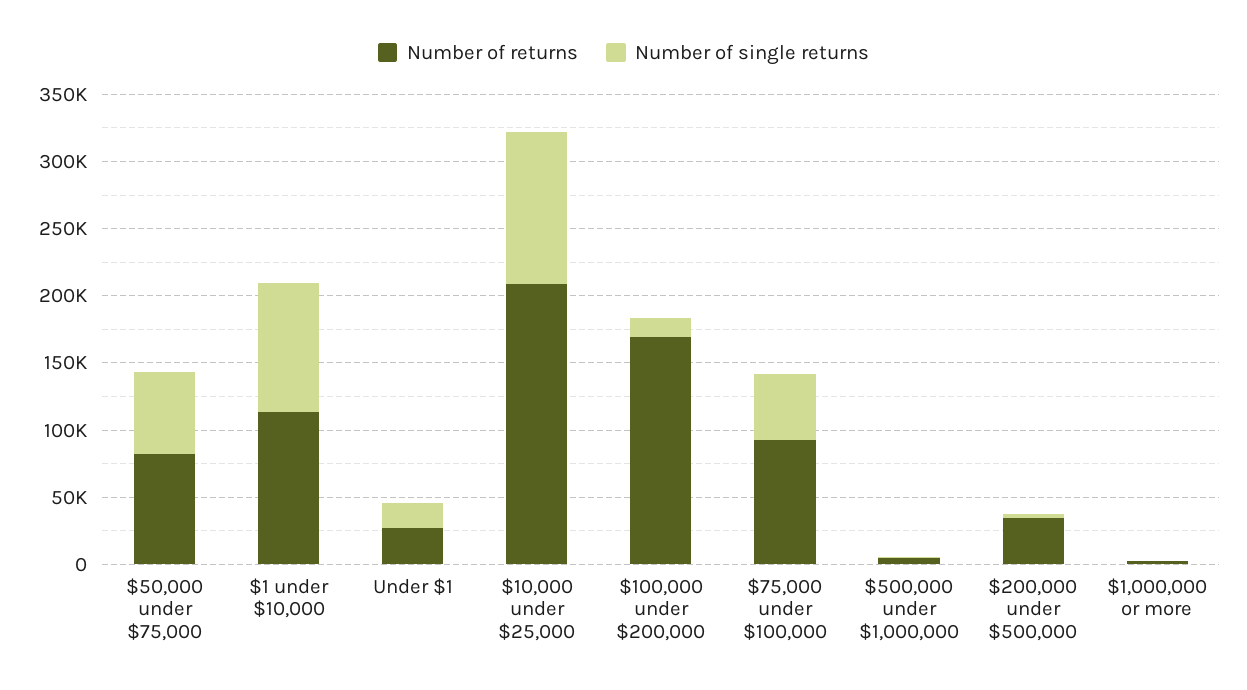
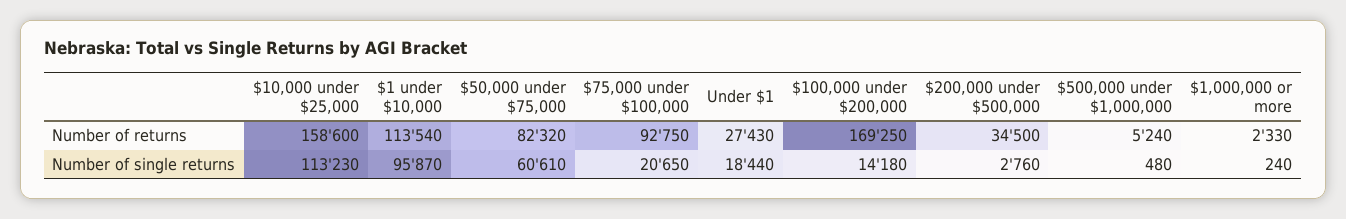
  {
    "Number of returns": {
      "$50,000 under $75,000": 82320,
      "$1 under $10,000": 113540,
      "Under $1": 27430,
-     "$10,000 under $25,000": 210000,
+     "$10,000 under $25,000": 158600,
      "$100,000 under $200,000": 169250,
      "$75,000 under $100,000": 92750,
      "$500,000 under $1,000,000": 5240,
      "$200,000 under $500,000": 34500,
      "$1,000,000 or more": 2330
    },
    "Number of single returns": {
      "$50,000 under $75,000": 60610,
      "$1 under $10,000": 95870,
      "Under $1": 18440,
      "$10,000 under $25,000": 113230,
      "$100,000 under $200,000": 14180,
-     "$75,000 under $100,000": 50000,
+     "$75,000 under $100,000": 20650,
      "$500,000 under $1,000,000": 480,
      "$200,000 under $500,000": 2760,
      "$1,000,000 or more": 240
    }
  }

